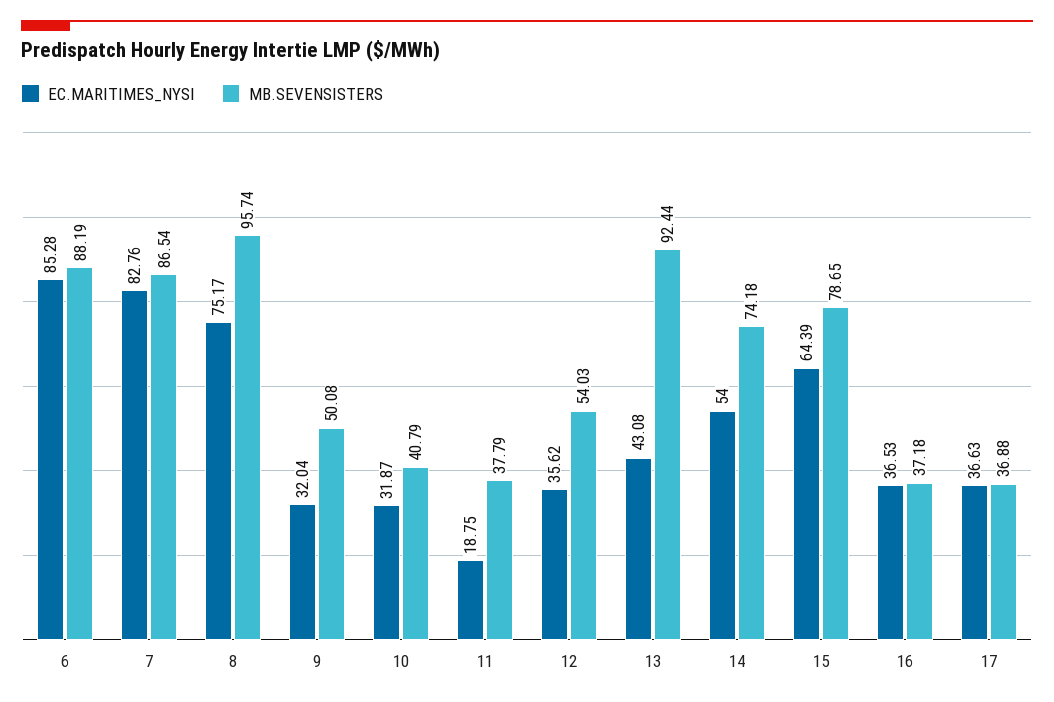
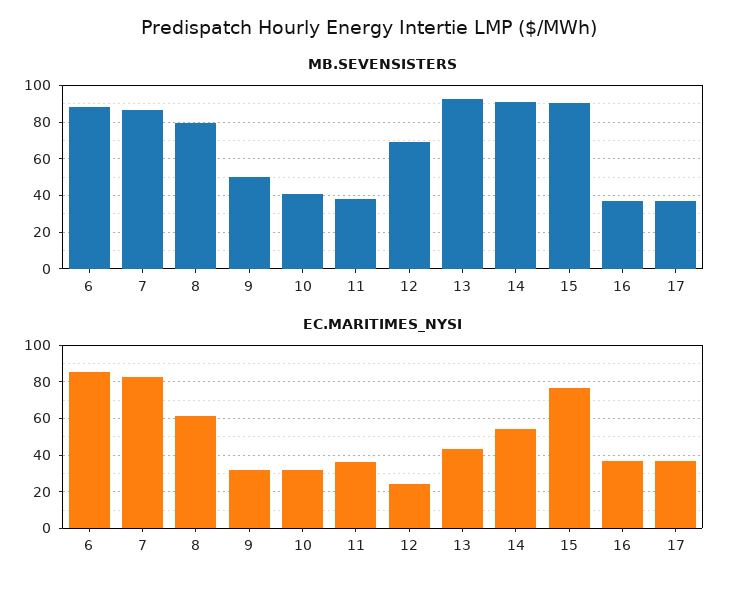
  {
    "EC.MARITIMES_NYSI": {
      "6": 85.28,
      "7": 82.76,
-     "8": 75.17,
+     "8": 60,
      "9": 32.04,
      "10": 31.87,
-     "11": 18.75,
+     "11": 35,
-     "12": 35.62,
+     "12": 25,
      "13": 43.08,
      "14": 54,
-     "15": 64.39,
+     "15": 75,
      "16": 36.53,
      "17": 36.63
    },
    "MB.SEVENSISTERS": {
      "6": 88.19,
      "7": 86.54,
-     "8": 95.74,
+     "8": 80,
      "9": 50.08,
      "10": 40.79,
      "11": 37.79,
-     "12": 54.03,
+     "12": 70,
      "13": 92.44,
-     "14": 74.18,
+     "14": 90,
-     "15": 78.65,
+     "15": 90,
      "16": 37.18,
      "17": 36.88
    }
  }

